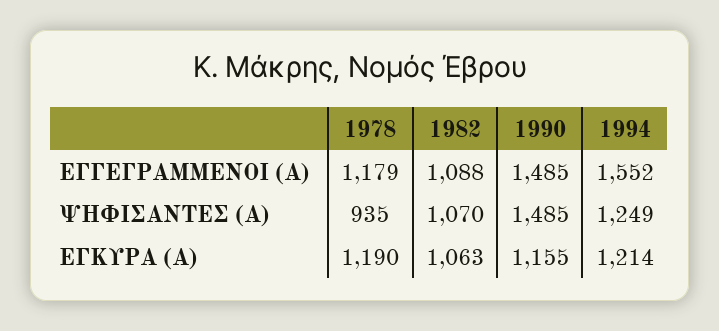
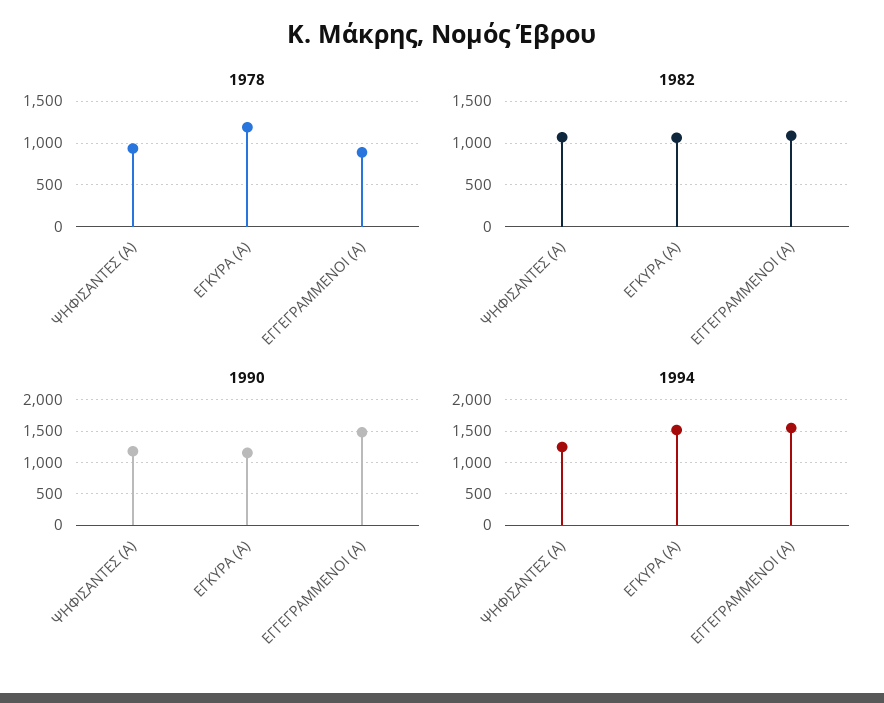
  {
    "1978": {
-     "ΕΓΓΕΓΡΑΜΜΕΝΟΙ (Α)": 1179,
+     "ΕΓΓΕΓΡΑΜΜΕΝΟΙ (Α)": 900,
      "ΨΗΦΙΣΑΝΤΕΣ (Α)": 935,
      "ΕΓΚΥΡΑ (Α)": 1190
    },
    "1982": {
      "ΕΓΓΕΓΡΑΜΜΕΝΟΙ (Α)": 1088,
      "ΨΗΦΙΣΑΝΤΕΣ (Α)": 1070,
      "ΕΓΚΥΡΑ (Α)": 1063
    },
    "1990": {
      "ΕΓΓΕΓΡΑΜΜΕΝΟΙ (Α)": 1485,
-     "ΨΗΦΙΣΑΝΤΕΣ (Α)": 1485,
+     "ΨΗΦΙΣΑΝΤΕΣ (Α)": 1200,
      "ΕΓΚΥΡΑ (Α)": 1155
    },
    "1994": {
      "ΕΓΓΕΓΡΑΜΜΕΝΟΙ (Α)": 1552,
      "ΨΗΦΙΣΑΝΤΕΣ (Α)": 1249,
-     "ΕΓΚΥΡΑ (Α)": 1214
+     "ΕΓΚΥΡΑ (Α)": 1500
    }
  }

